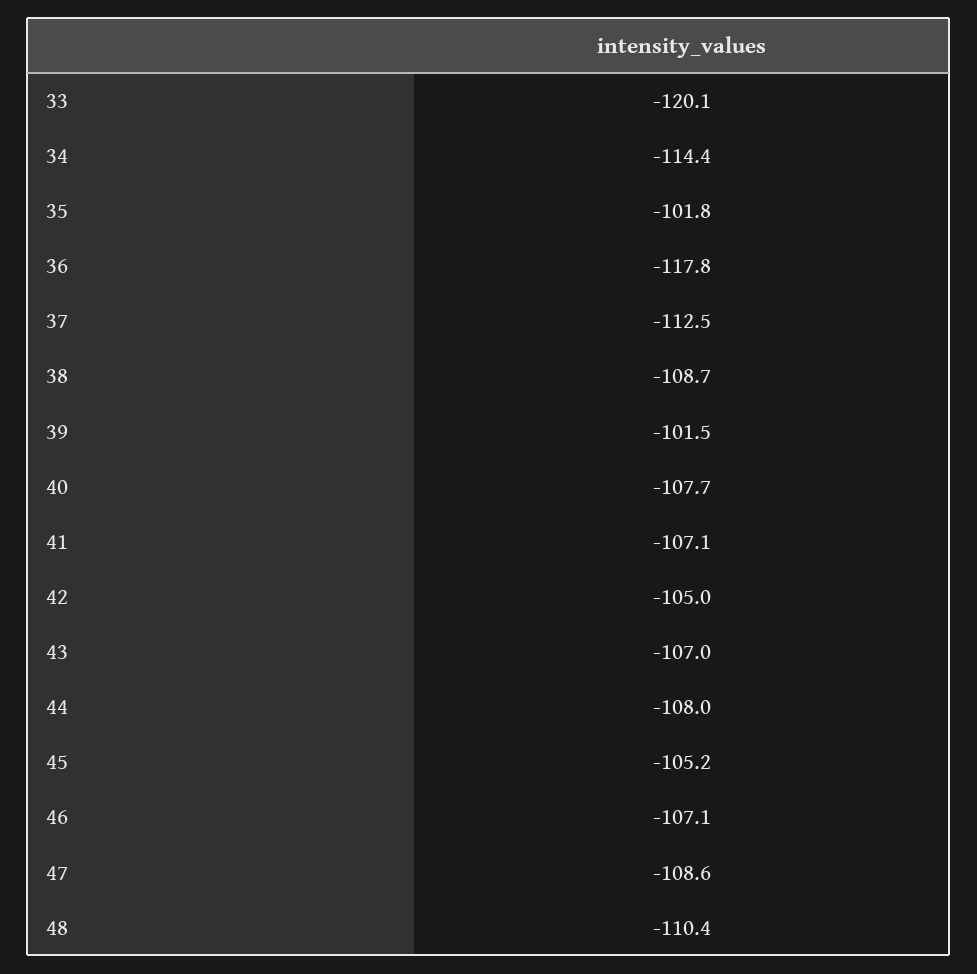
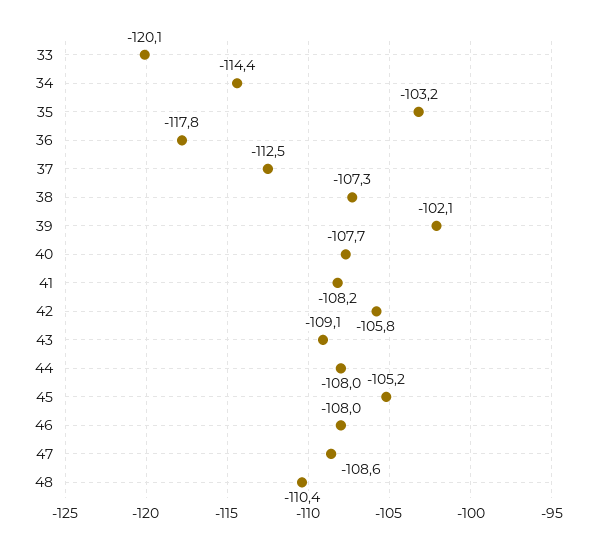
  {
    "33": -120.1,
    "34": -114.4,
-   "35": -101.8,
+   "35": -103.2,
    "36": -117.8,
    "37": -112.5,
-   "38": -108.7,
+   "38": -107.3,
-   "39": -101.5,
+   "39": -102.1,
    "40": -107.7,
-   "41": -107.1,
+   "41": -108.2,
-   "42": -105,
+   "42": -105.8,
-   "43": -107,
+   "43": -109.1,
    "44": -108,
    "45": -105.2,
-   "46": -107.1,
+   "46": -108,
    "47": -108.6,
    "48": -110.4
  }

